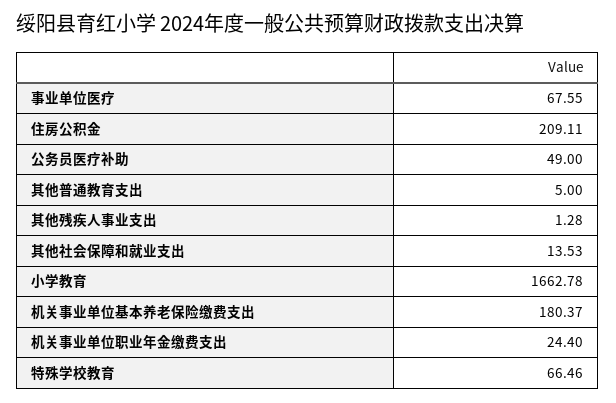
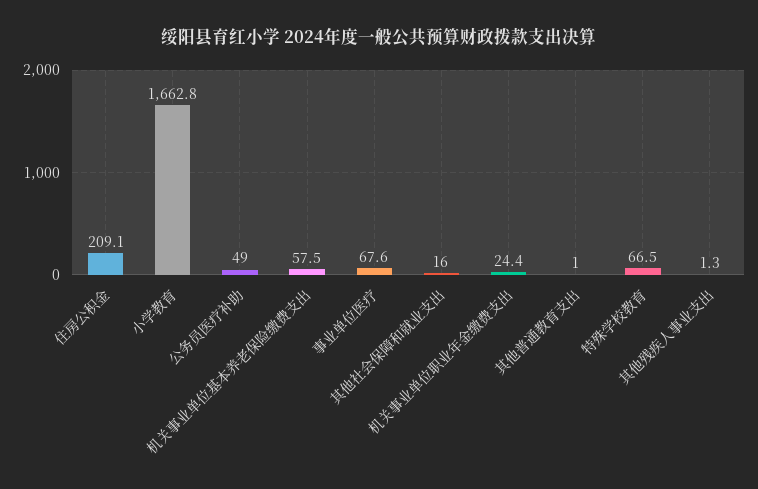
  {
    "事业单位医疗": 67.55,
    "住房公积金": 209.11,
    "公务员医疗补助": 49,
-   "其他普通教育支出": 5,
+   "其他普通教育支出": 1,
    "其他残疾人事业支出": 1.28,
-   "其他社会保障和就业支出": 13.53,
+   "其他社会保障和就业支出": 16,
    "小学教育": 1662.78,
-   "机关事业单位基本养老保险缴费支出": 180.37,
+   "机关事业单位基本养老保险缴费支出": 57.5,
    "机关事业单位职业年金缴费支出": 24.4,
    "特殊学校教育": 66.46
  }

